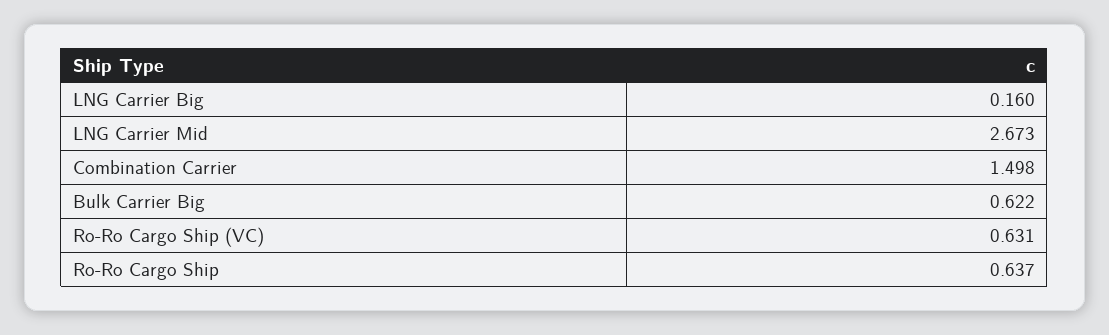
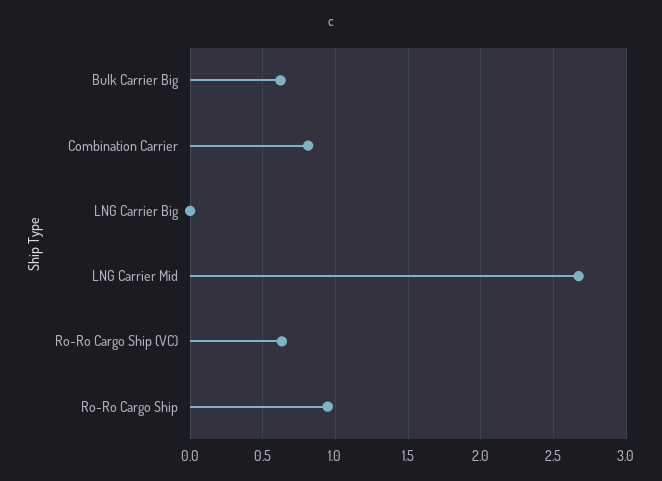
  {
-   "LNG Carrier Big": 0.16,
+   "LNG Carrier Big": 0,
    "LNG Carrier Mid": 2.673,
-   "Combination Carrier": 1.498,
+   "Combination Carrier": 0.8,
    "Bulk Carrier Big": 0.622,
    "Ro-Ro Cargo Ship (VC)": 0.631,
-   "Ro-Ro Cargo Ship": 0.637
+   "Ro-Ro Cargo Ship": 0.95
  }

